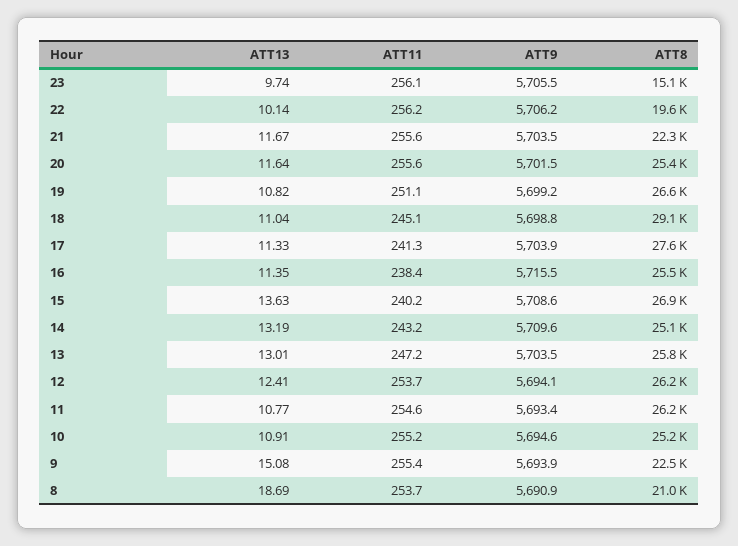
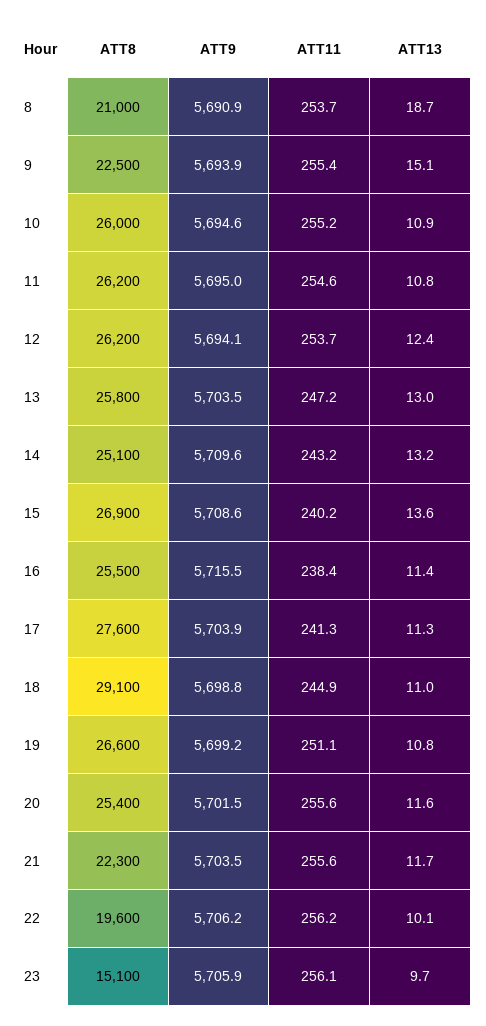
  {
    "ATT13": {
      "23": 9.74,
      "22": 10.14,
      "21": 11.67,
      "20": 11.64,
      "19": 10.82,
      "18": 11.04,
      "17": 11.33,
      "16": 11.35,
      "15": 13.63,
      "14": 13.19,
      "13": 13.01,
      "12": 12.41,
      "11": 10.77,
      "10": 10.91,
      "9": 15.08,
      "8": 18.69
    },
    "ATT11": {
      "23": 256.1,
      "22": 256.2,
      "21": 255.6,
      "20": 255.6,
      "19": 251.1,
-     "18": 245.1,
+     "18": 244.9,
      "17": 241.3,
      "16": 238.4,
      "15": 240.2,
      "14": 243.2,
      "13": 247.2,
      "12": 253.7,
      "11": 254.6,
      "10": 255.2,
      "9": 255.4,
      "8": 253.7
    },
    "ATT9": {
-     "23": 5705.5,
+     "23": 5705.9,
      "22": 5706.2,
      "21": 5703.5,
      "20": 5701.5,
      "19": 5699.2,
      "18": 5698.8,
      "17": 5703.9,
      "16": 5715.5,
      "15": 5708.6,
      "14": 5709.6,
      "13": 5703.5,
      "12": 5694.1,
-     "11": 5693.4,
+     "11": 5695,
      "10": 5694.6,
      "9": 5693.9,
      "8": 5690.9
    },
    "ATT8": {
      "23": 15100,
      "22": 19600,
      "21": 22300,
      "20": 25400,
      "19": 26600,
      "18": 29100,
      "17": 27600,
      "16": 25500,
      "15": 26900,
      "14": 25100,
      "13": 25800,
      "12": 26200,
      "11": 26200,
-     "10": 25200,
+     "10": 26000,
      "9": 22500,
      "8": 21000
    }
  }

